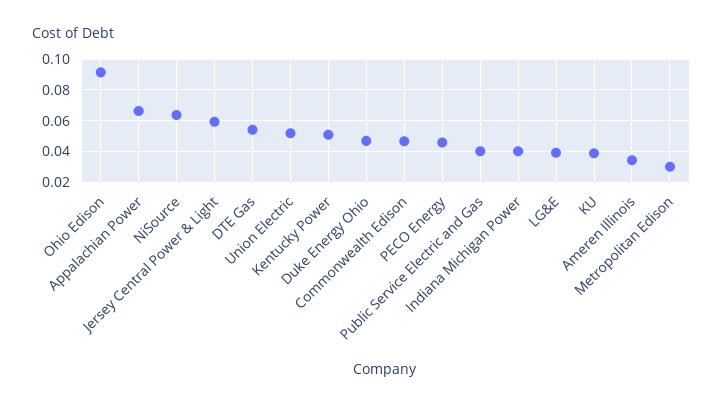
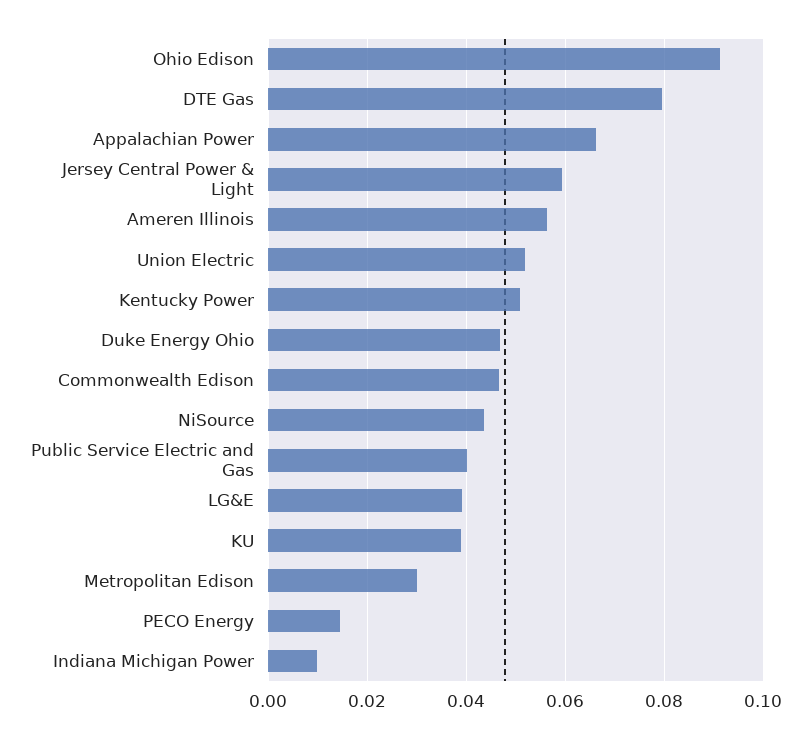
  {
    "Ohio Edison": 0.092,
    "Appalachian Power": 0.066,
-   "NiSource": 0.065,
+   "NiSource": 0.044,
    "Jersey Central Power & Light": 0.06,
-   "DTE Gas": 0.055,
+   "DTE Gas": 0.08,
    "Union Electric": 0.052,
    "Kentucky Power": 0.05,
    "Duke Energy Ohio": 0.046,
    "Commonwealth Edison": 0.046,
-   "PECO Energy": 0.045,
+   "PECO Energy": 0.014,
    "Public Service Electric and Gas": 0.04,
-   "Indiana Michigan Power": 0.04,
+   "Indiana Michigan Power": 0.01,
    "LG&E": 0.04,
    "KU": 0.038,
-   "Ameren Illinois": 0.035,
+   "Ameren Illinois": 0.056,
    "Metropolitan Edison": 0.03
  }

